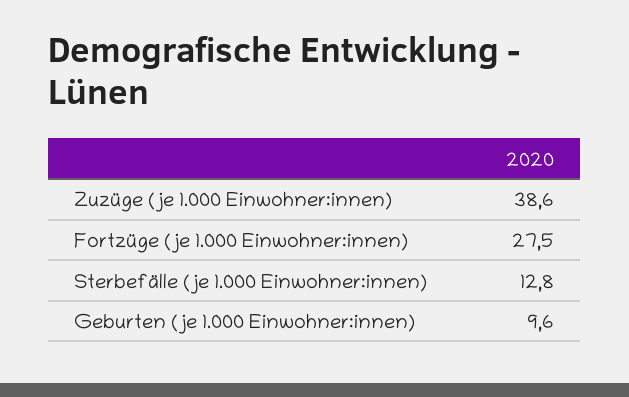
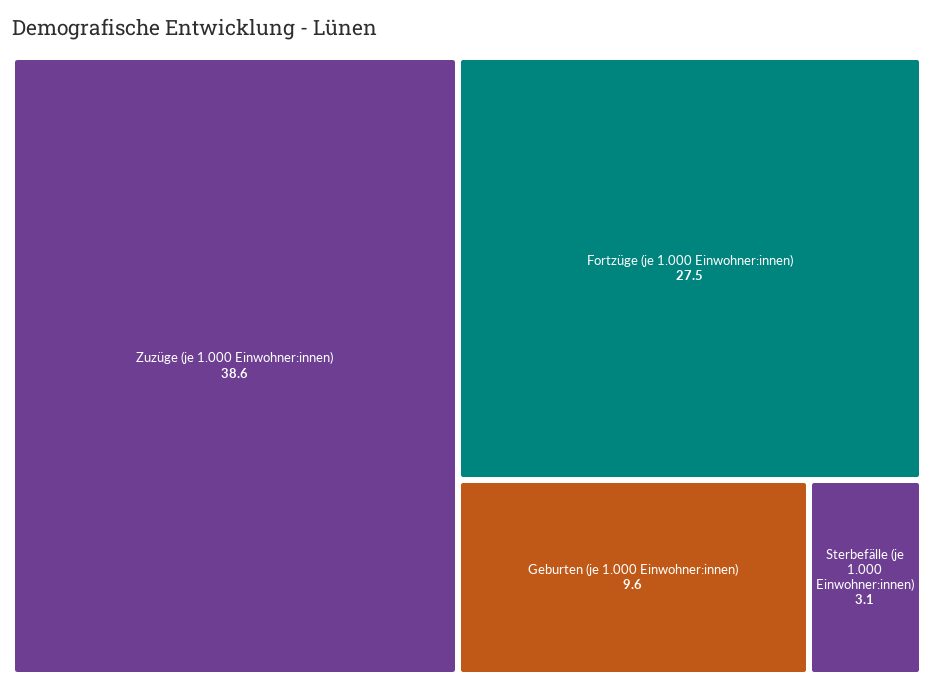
  {
    "Zuzüge (je 1.000 Einwohner:innen)": 38.6,
    "Fortzüge (je 1.000 Einwohner:innen)": 27.5,
-   "Sterbefälle (je 1.000 Einwohner:innen)": 12.8,
+   "Sterbefälle (je 1.000 Einwohner:innen)": 3.1,
    "Geburten (je 1.000 Einwohner:innen)": 9.6
  }

